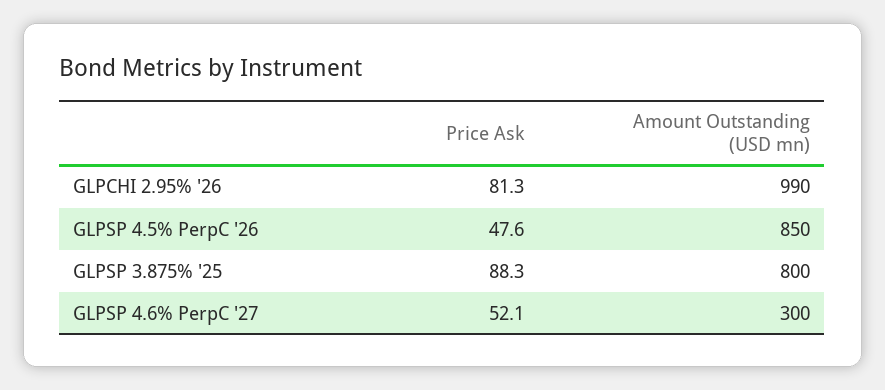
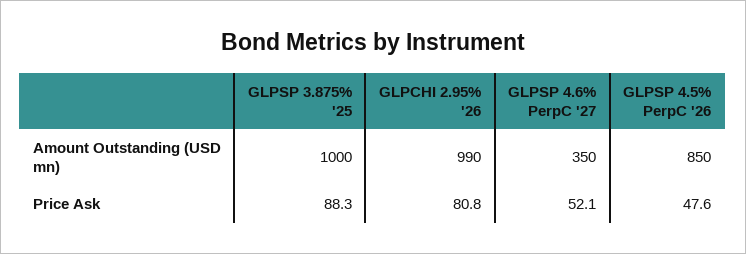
  {
    "Price Ask": {
-     "GLPCHI 2.95% '26": 81.3,
+     "GLPCHI 2.95% '26": 80.8,
      "GLPSP 4.5% PerpC '26": 47.6,
      "GLPSP 3.875% '25": 88.3,
      "GLPSP 4.6% PerpC '27": 52.1
    },
    "Amount Outstanding (USD mn)": {
      "GLPCHI 2.95% '26": 990,
      "GLPSP 4.5% PerpC '26": 850,
-     "GLPSP 3.875% '25": 800,
+     "GLPSP 3.875% '25": 1000,
-     "GLPSP 4.6% PerpC '27": 300
+     "GLPSP 4.6% PerpC '27": 350
    }
  }

